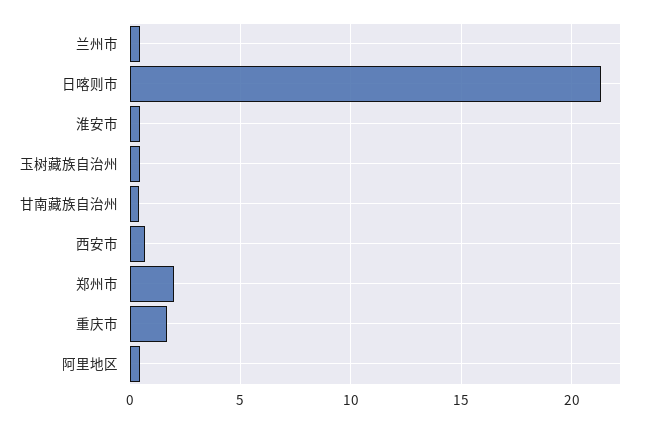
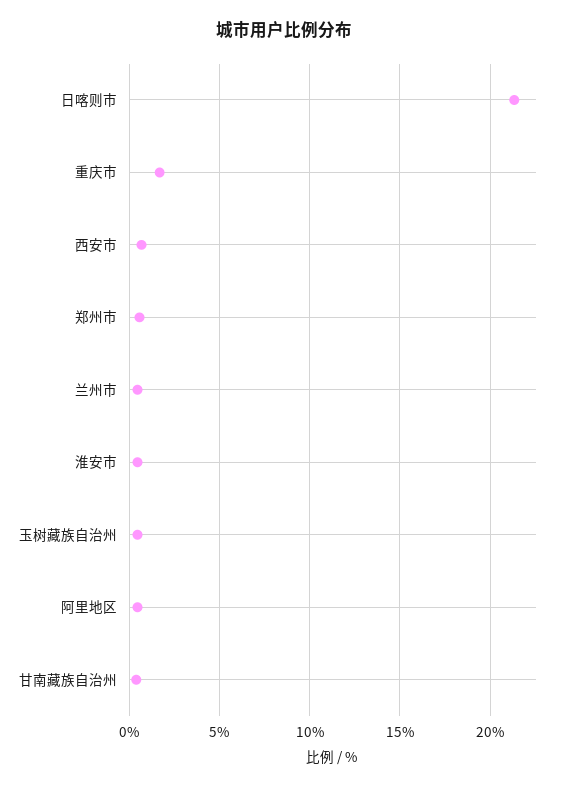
  {
    "兰州市": 0.5,
    "日喀则市": 21.5,
    "淮安市": 0.5,
    "玉树藏族自治州": 0.5,
    "甘南藏族自治州": 0.5,
    "西安市": 0.5,
-   "郑州市": 2,
+   "郑州市": 0.5,
    "重庆市": 1.5,
    "阿里地区": 0.5
  }

